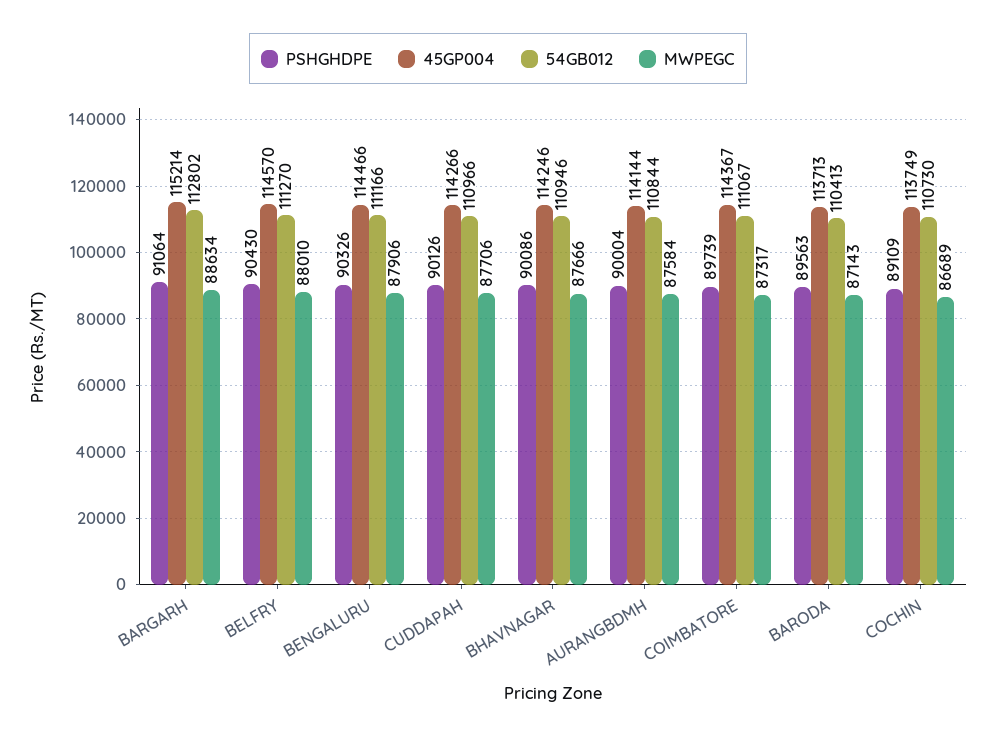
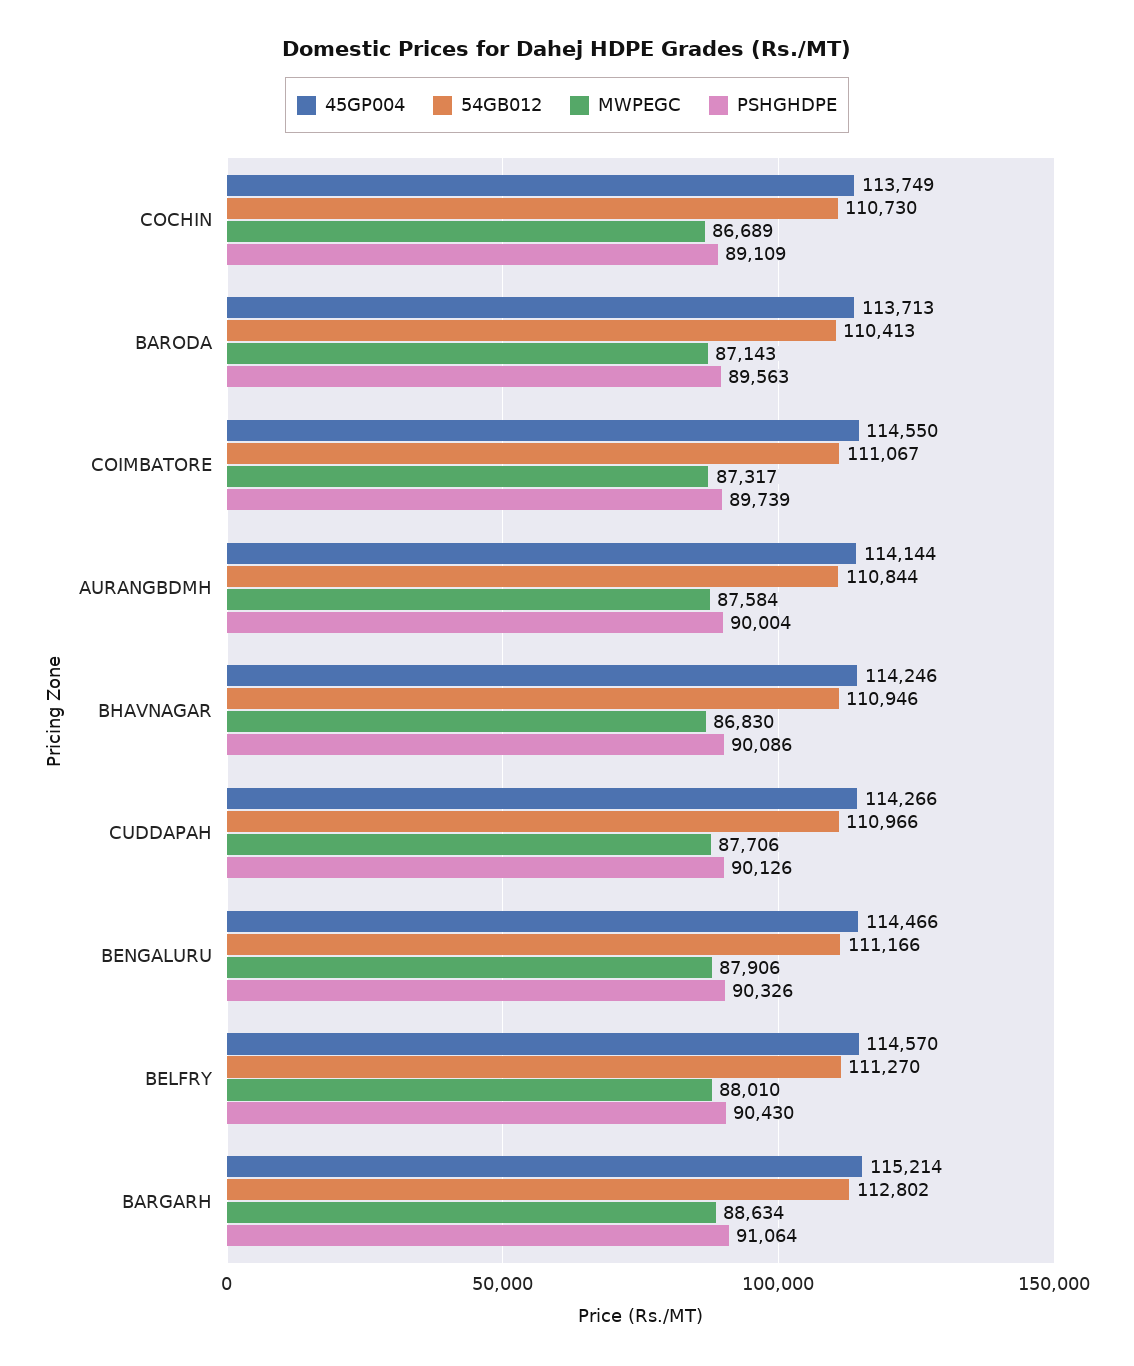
  {
    "PSHGHDPE": {
      "BARGARH": 91064,
      "BELFRY": 90430,
      "BENGALURU": 90326,
      "CUDDAPAH": 90126,
      "BHAVNAGAR": 90086,
      "AURANGBDMH": 90004,
      "COIMBATORE": 89739,
      "BARODA": 89563,
      "COCHIN": 89109
    },
    "45GP004": {
      "BARGARH": 115214,
      "BELFRY": 114570,
      "BENGALURU": 114466,
      "CUDDAPAH": 114266,
      "BHAVNAGAR": 114246,
      "AURANGBDMH": 114144,
-     "COIMBATORE": 114367,
+     "COIMBATORE": 114550,
      "BARODA": 113713,
      "COCHIN": 113749
    },
    "54GB012": {
      "BARGARH": 112802,
      "BELFRY": 111270,
      "BENGALURU": 111166,
      "CUDDAPAH": 110966,
      "BHAVNAGAR": 110946,
      "AURANGBDMH": 110844,
      "COIMBATORE": 111067,
      "BARODA": 110413,
      "COCHIN": 110730
    },
    "MWPEGC": {
      "BARGARH": 88634,
      "BELFRY": 88010,
      "BENGALURU": 87906,
      "CUDDAPAH": 87706,
-     "BHAVNAGAR": 87666,
+     "BHAVNAGAR": 86830,
      "AURANGBDMH": 87584,
      "COIMBATORE": 87317,
      "BARODA": 87143,
      "COCHIN": 86689
    }
  }

